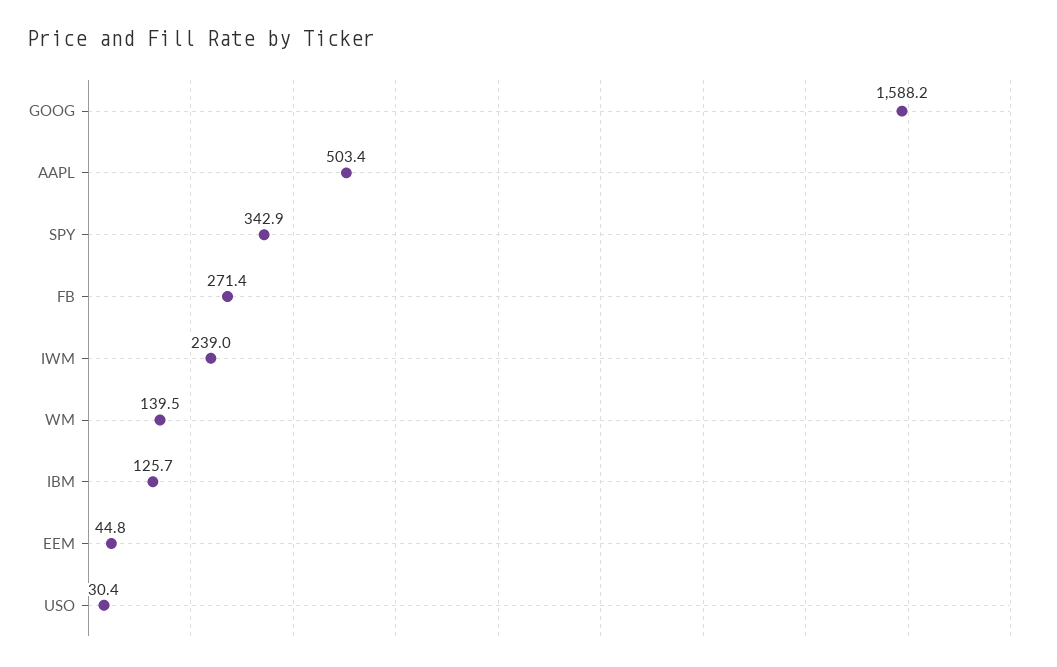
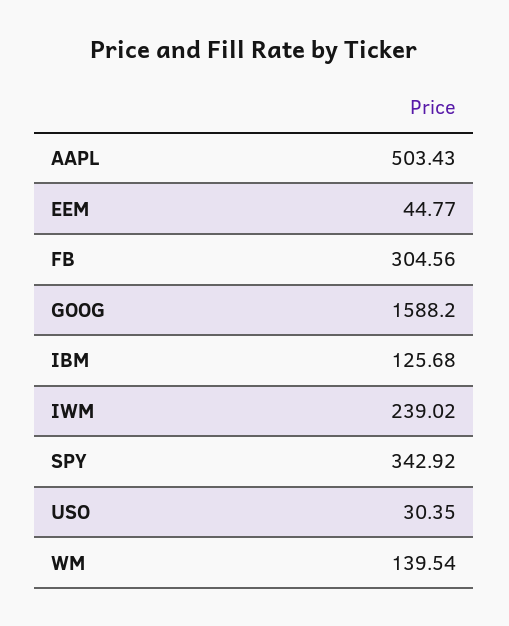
  {
    "GOOG": 1588.2,
    "AAPL": 503.43,
    "SPY": 342.92,
-   "FB": 271.4,
+   "FB": 304.56,
    "IWM": 239.02,
    "WM": 139.54,
    "IBM": 125.68,
    "EEM": 44.77,
    "USO": 30.35
  }

